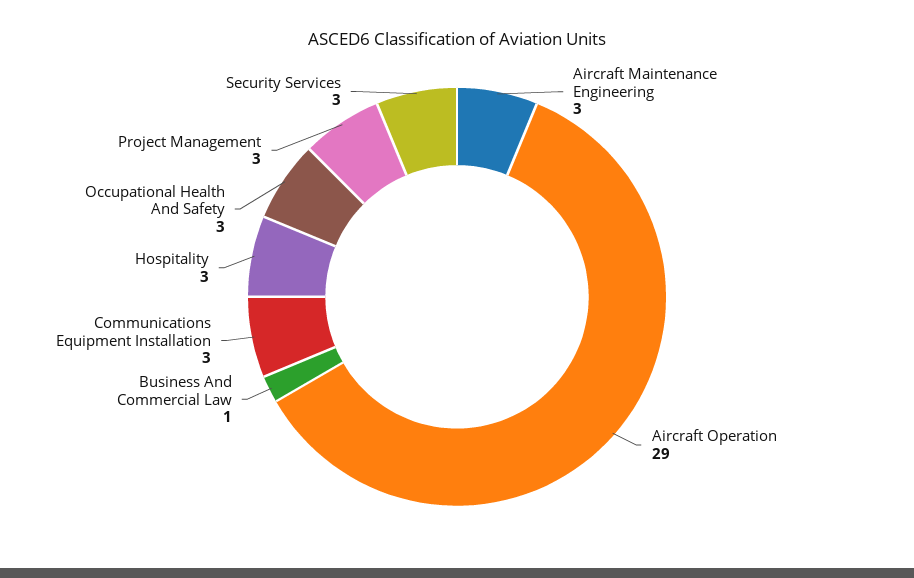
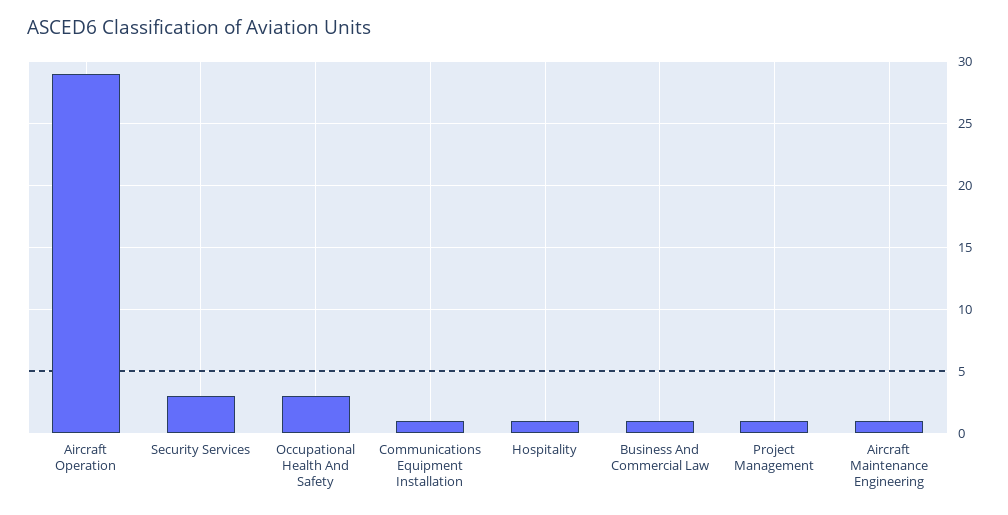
  {
-   "Aircraft Maintenance Engineering": 3,
+   "Aircraft Maintenance Engineering": 1,
    "Aircraft Operation": 29,
    "Business And Commercial Law": 1,
-   "Communications Equipment Installation": 3,
+   "Communications Equipment Installation": 1,
-   "Hospitality": 3,
+   "Hospitality": 1,
    "Occupational Health And Safety": 3,
-   "Project Management": 3,
+   "Project Management": 1,
    "Security Services": 3
  }

